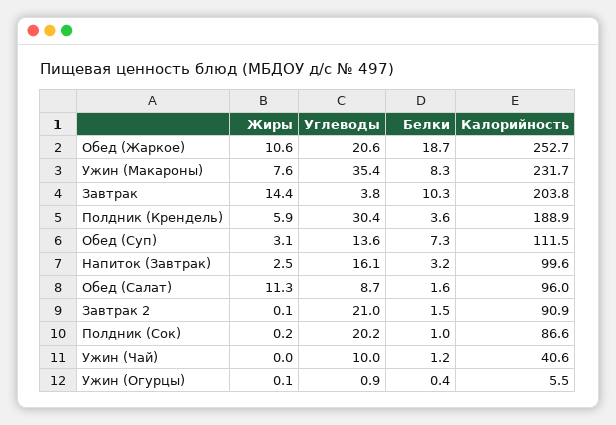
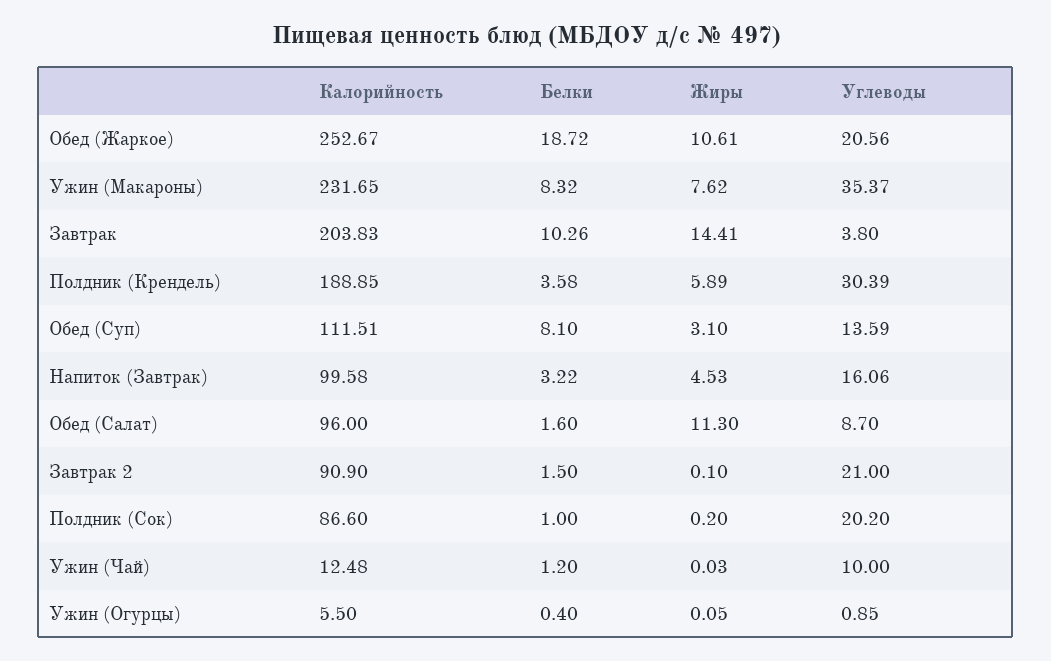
  {
    "Жиры": {
      "Обед (Жаркое)": 10.61,
      "Ужин (Макароны)": 7.62,
      "Завтрак": 14.41,
      "Полдник (Крендель)": 5.89,
      "Обед (Суп)": 3.1,
-     "Напиток (Завтрак)": 2.5,
+     "Напиток (Завтрак)": 4.53,
      "Обед (Салат)": 11.3,
      "Завтрак 2": 0.1,
      "Полдник (Сок)": 0.2,
      "Ужин (Чай)": 0.03,
      "Ужин (Огурцы)": 0.05
    },
    "Углеводы": {
      "Обед (Жаркое)": 20.56,
      "Ужин (Макароны)": 35.37,
      "Завтрак": 3.8,
      "Полдник (Крендель)": 30.39,
      "Обед (Суп)": 13.59,
      "Напиток (Завтрак)": 16.06,
      "Обед (Салат)": 8.7,
      "Завтрак 2": 21,
      "Полдник (Сок)": 20.2,
      "Ужин (Чай)": 10,
      "Ужин (Огурцы)": 0.85
    },
    "Белки": {
      "Обед (Жаркое)": 18.72,
      "Ужин (Макароны)": 8.32,
      "Завтрак": 10.26,
      "Полдник (Крендель)": 3.58,
-     "Обед (Суп)": 7.3,
+     "Обед (Суп)": 8.1,
      "Напиток (Завтрак)": 3.22,
      "Обед (Салат)": 1.6,
      "Завтрак 2": 1.5,
      "Полдник (Сок)": 1,
      "Ужин (Чай)": 1.2,
      "Ужин (Огурцы)": 0.4
    },
    "Калорийность": {
      "Обед (Жаркое)": 252.67,
      "Ужин (Макароны)": 231.65,
      "Завтрак": 203.83,
      "Полдник (Крендель)": 188.85,
      "Обед (Суп)": 111.51,
      "Напиток (Завтрак)": 99.58,
      "Обед (Салат)": 96,
      "Завтрак 2": 90.9,
      "Полдник (Сок)": 86.6,
-     "Ужин (Чай)": 40.6,
+     "Ужин (Чай)": 12.48,
      "Ужин (Огурцы)": 5.5
    }
  }

